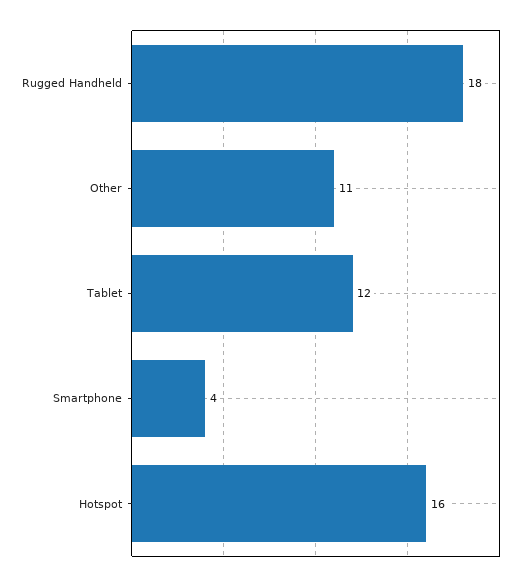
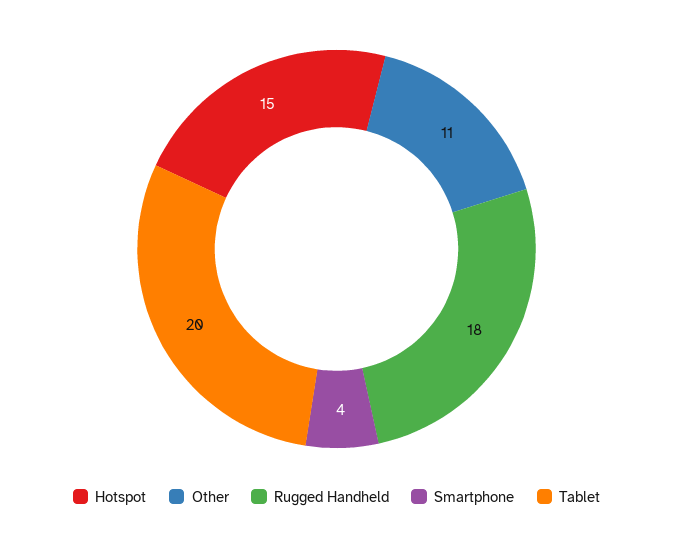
  {
    "Rugged Handheld": 18,
    "Other": 11,
-   "Tablet": 12,
+   "Tablet": 20,
    "Smartphone": 4,
-   "Hotspot": 16
+   "Hotspot": 15
  }

